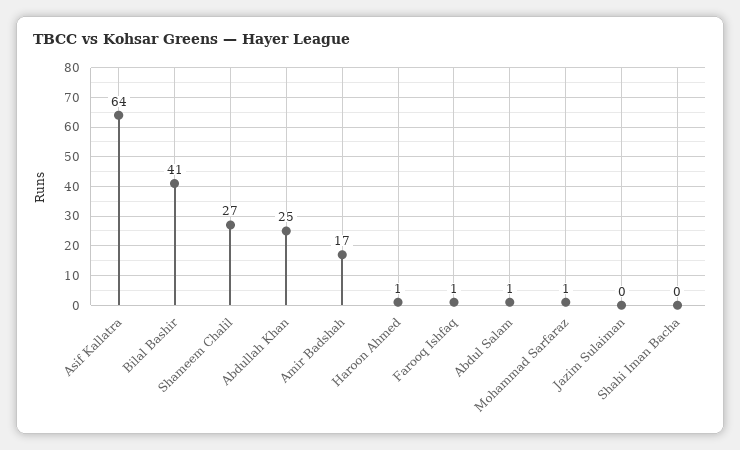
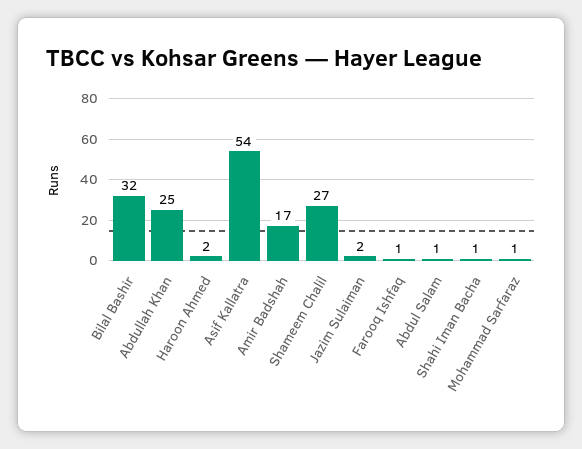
  {
-   "Asif Kallatra": 64,
+   "Asif Kallatra": 54,
-   "Bilal Bashir": 41,
+   "Bilal Bashir": 32,
    "Shameem Chalil": 27,
    "Abdullah Khan": 25,
    "Amir Badshah": 17,
-   "Haroon Ahmed": 1,
+   "Haroon Ahmed": 2,
    "Farooq Ishfaq": 1,
    "Abdul Salam": 1,
    "Mohammad Sarfaraz": 1,
-   "Jazim Sulaiman": 0,
+   "Jazim Sulaiman": 2,
-   "Shahi Iman Bacha": 0
+   "Shahi Iman Bacha": 1
  }

